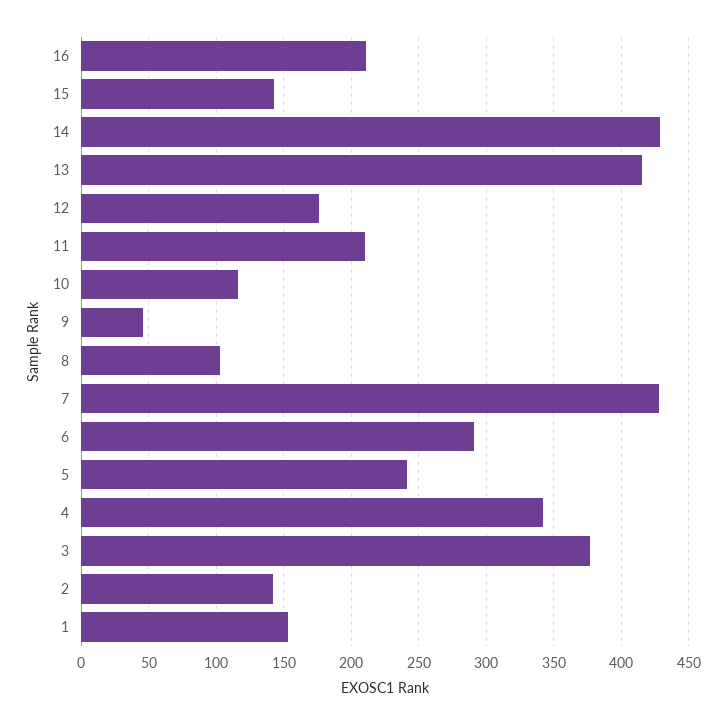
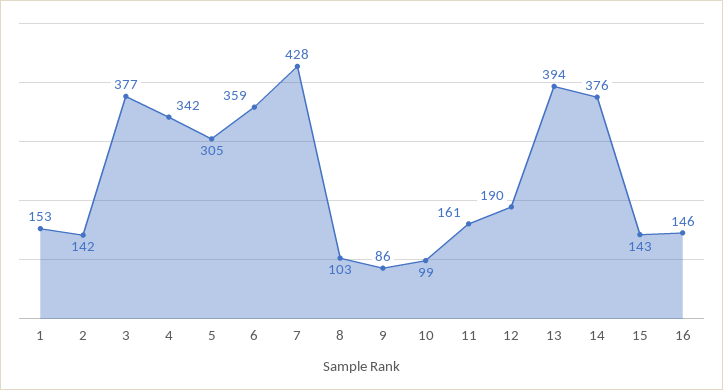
  {
-   "16": 210,
+   "16": 146,
    "15": 143,
-   "14": 430,
+   "14": 376,
-   "13": 415,
+   "13": 394,
-   "12": 175,
+   "12": 190,
-   "11": 210,
+   "11": 161,
-   "10": 115,
+   "10": 99,
-   "9": 45,
+   "9": 86,
    "8": 103,
    "7": 428,
-   "6": 290,
+   "6": 359,
-   "5": 240,
+   "5": 305,
    "4": 342,
    "3": 377,
    "2": 142,
    "1": 153
  }

